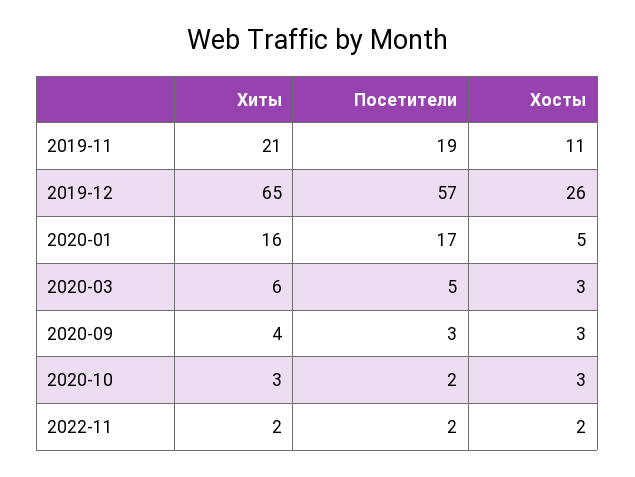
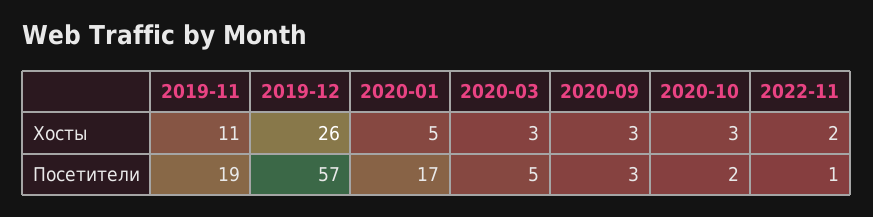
  {
-   "Хиты": {
-     "2019-11": 21,
-     "2019-12": 65,
-     "2020-01": 16,
-     "2020-03": 6,
-     "2020-09": 4,
-     "2020-10": 3,
-     "2022-11": 2
-   },
    "Посетители": {
      "2019-11": 19,
      "2019-12": 57,
      "2020-01": 17,
      "2020-03": 5,
      "2020-09": 3,
      "2020-10": 2,
-     "2022-11": 2
+     "2022-11": 1
    },
    "Хосты": {
      "2019-11": 11,
      "2019-12": 26,
      "2020-01": 5,
      "2020-03": 3,
      "2020-09": 3,
      "2020-10": 3,
      "2022-11": 2
    }
  }

